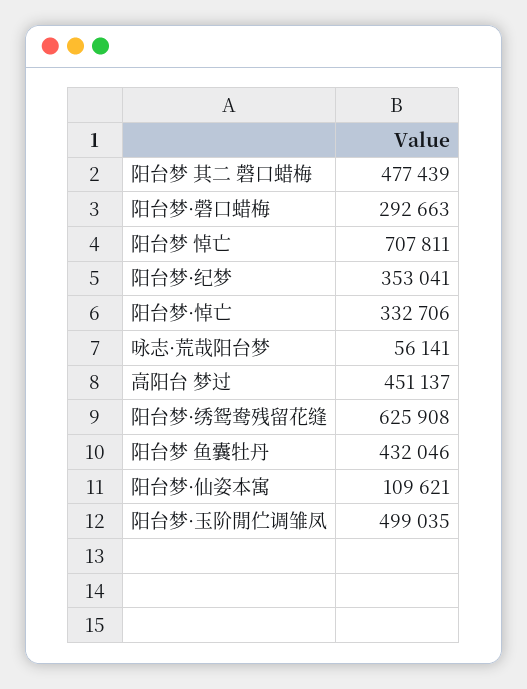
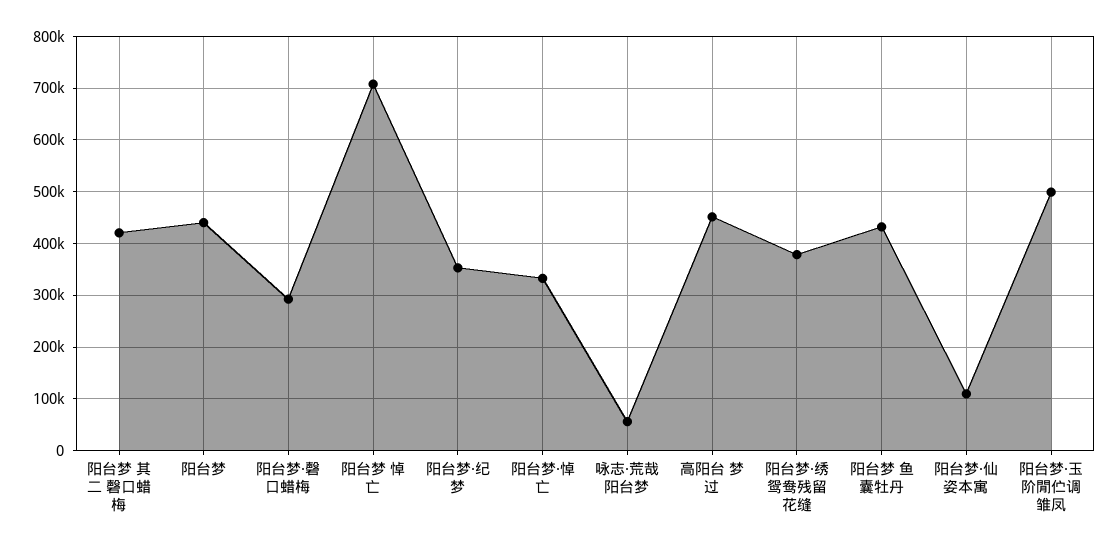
  {
-   "阳台梦 其二 磬口蜡梅": 477439,
+   "阳台梦 其二 磬口蜡梅": 420000,
    "阳台梦·磬口蜡梅": 292663,
    "阳台梦 悼亡": 707811,
    "阳台梦·纪梦": 353041,
    "阳台梦·悼亡": 332706,
    "咏志·荒哉阳台梦": 56141,
    "高阳台 梦过": 451137,
-   "阳台梦·绣鸳鸯残留花缝": 625908,
+   "阳台梦·绣鸳鸯残留花缝": 380000,
    "阳台梦 鱼囊牡丹": 432046,
    "阳台梦·仙姿本寓": 109621,
-   "阳台梦·玉阶閒伫调雏凤": 499035
+   "阳台梦·玉阶閒伫调雏凤": 499035,
+   "阳台梦": 440000
  }

